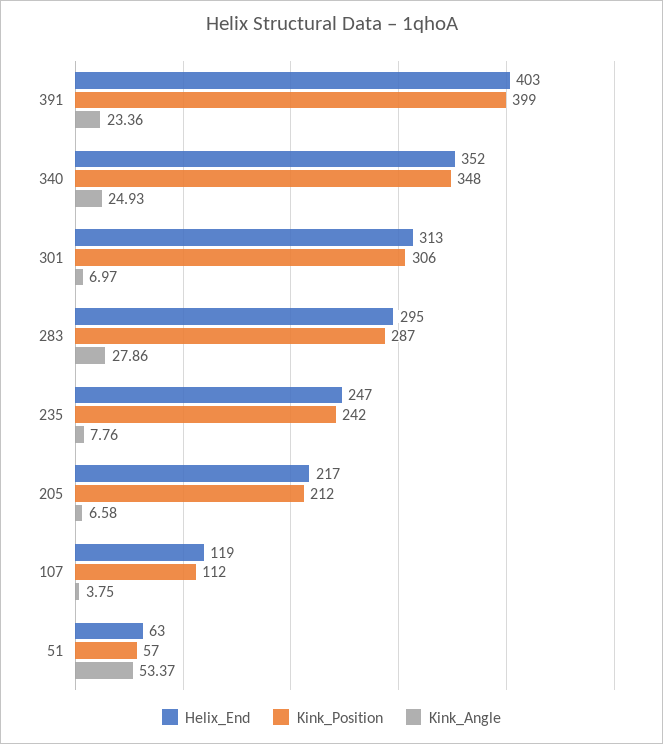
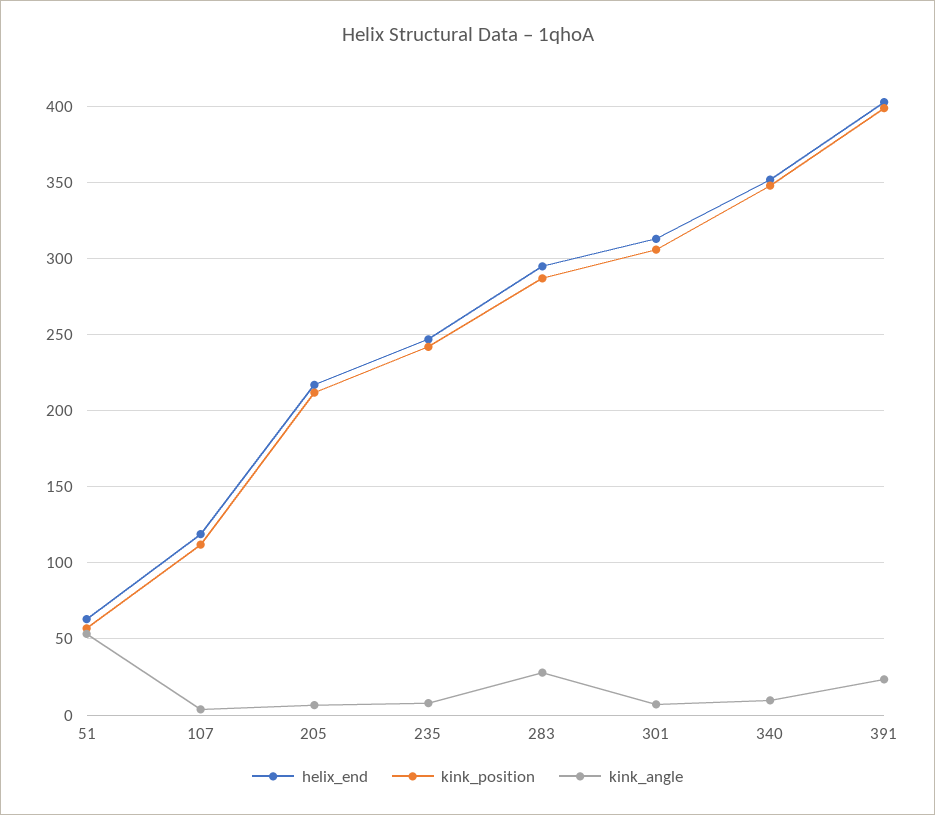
  {
    "Helix_End": {
      "391": 403,
      "340": 352,
      "301": 313,
      "283": 295,
      "235": 247,
      "205": 217,
      "107": 119,
      "51": 63
    },
    "Kink_Position": {
      "391": 399,
      "340": 348,
      "301": 306,
      "283": 287,
      "235": 242,
      "205": 212,
      "107": 112,
      "51": 57
    },
    "Kink_Angle": {
      "391": 23.36,
-     "340": 24.93,
+     "340": 10,
      "301": 6.97,
      "283": 27.86,
      "235": 7.76,
      "205": 6.58,
      "107": 3.75,
      "51": 53.37
    }
  }

